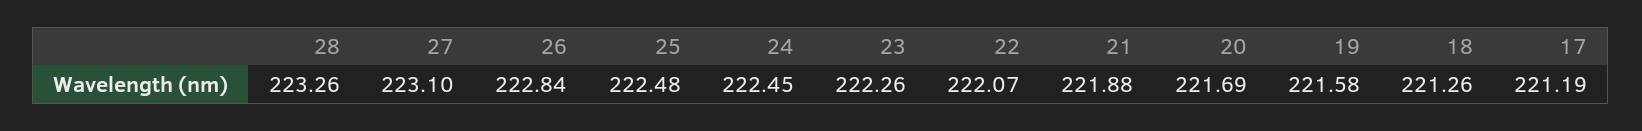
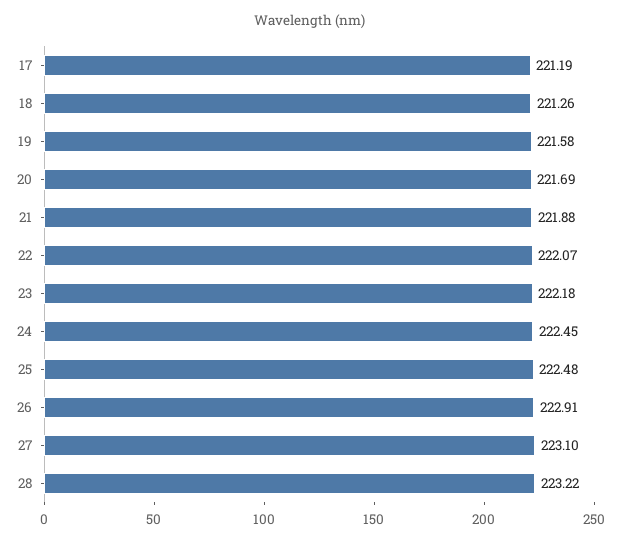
  {
-   "28": 223.26,
+   "28": 223.22,
    "27": 223.1,
-   "26": 222.84,
+   "26": 222.91,
    "25": 222.48,
    "24": 222.45,
-   "23": 222.26,
+   "23": 222.18,
    "22": 222.07,
    "21": 221.88,
    "20": 221.69,
    "19": 221.58,
    "18": 221.26,
    "17": 221.19
  }

